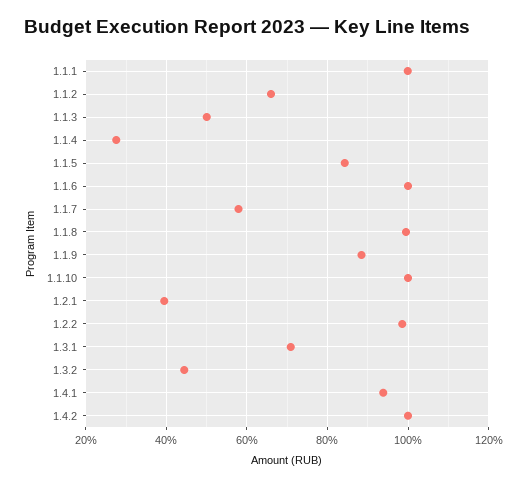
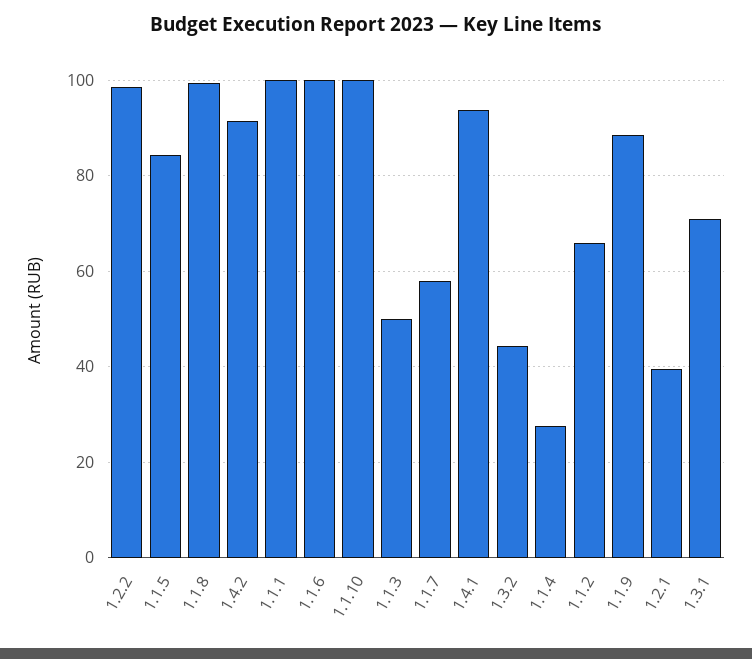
  {
    "1.1.1": 100,
    "1.1.2": 66,
    "1.1.3": 50,
    "1.1.4": 28,
    "1.1.5": 84,
    "1.1.6": 100,
    "1.1.7": 58,
    "1.1.8": 100,
    "1.1.9": 88,
    "1.1.10": 100,
    "1.2.1": 40,
    "1.2.2": 98,
    "1.3.1": 70,
    "1.3.2": 44,
    "1.4.1": 94,
-   "1.4.2": 100
+   "1.4.2": 92
  }

